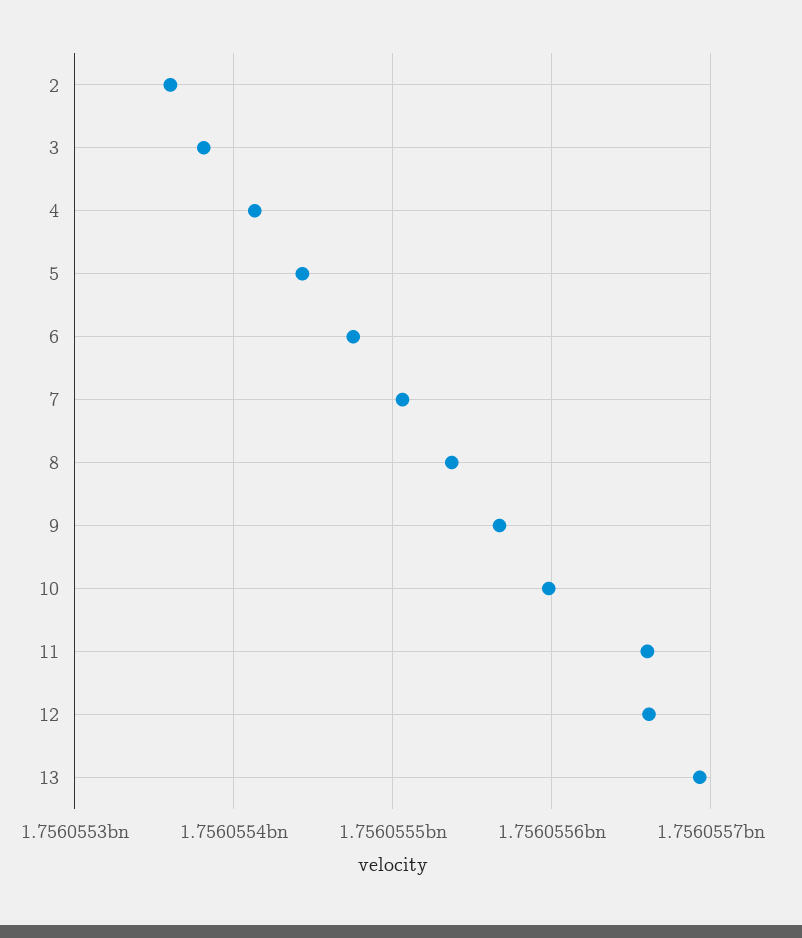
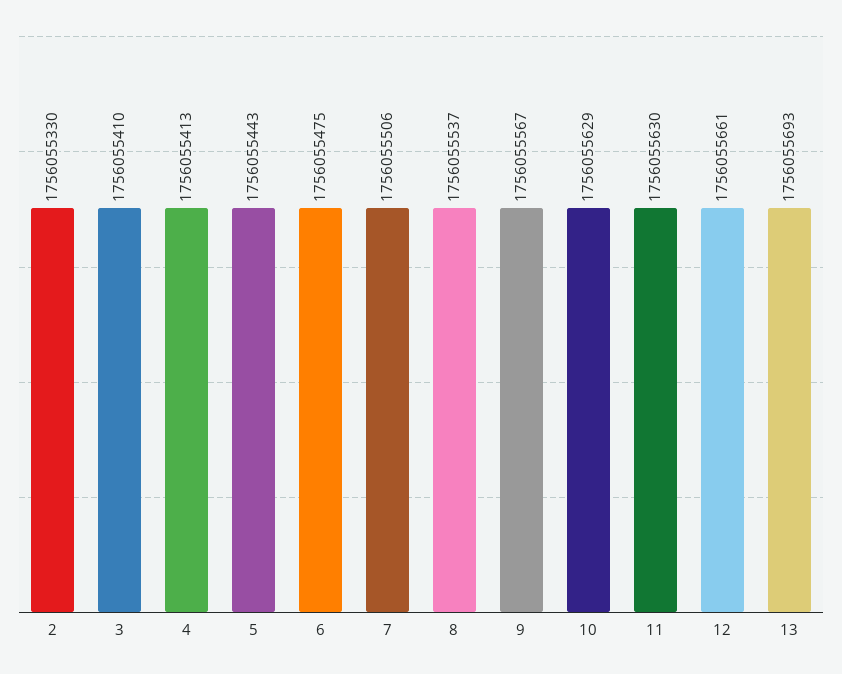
  {
-   "2": 1756055360,
+   "2": 1756055330,
-   "3": 1756055380,
+   "3": 1756055410,
    "4": 1756055413,
    "5": 1756055443,
    "6": 1756055475,
    "7": 1756055506,
    "8": 1756055537,
    "9": 1756055567,
-   "10": 1756055600,
+   "10": 1756055629,
-   "11": 1756055660,
+   "11": 1756055630,
    "12": 1756055661,
    "13": 1756055693
  }

